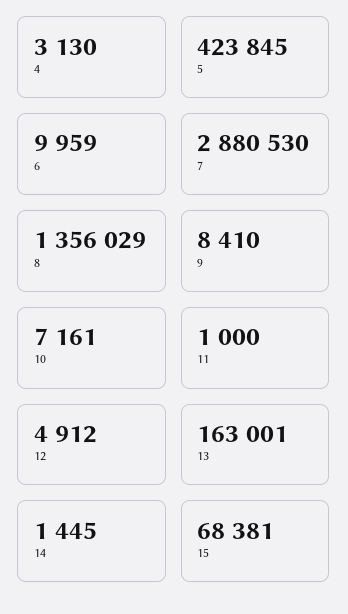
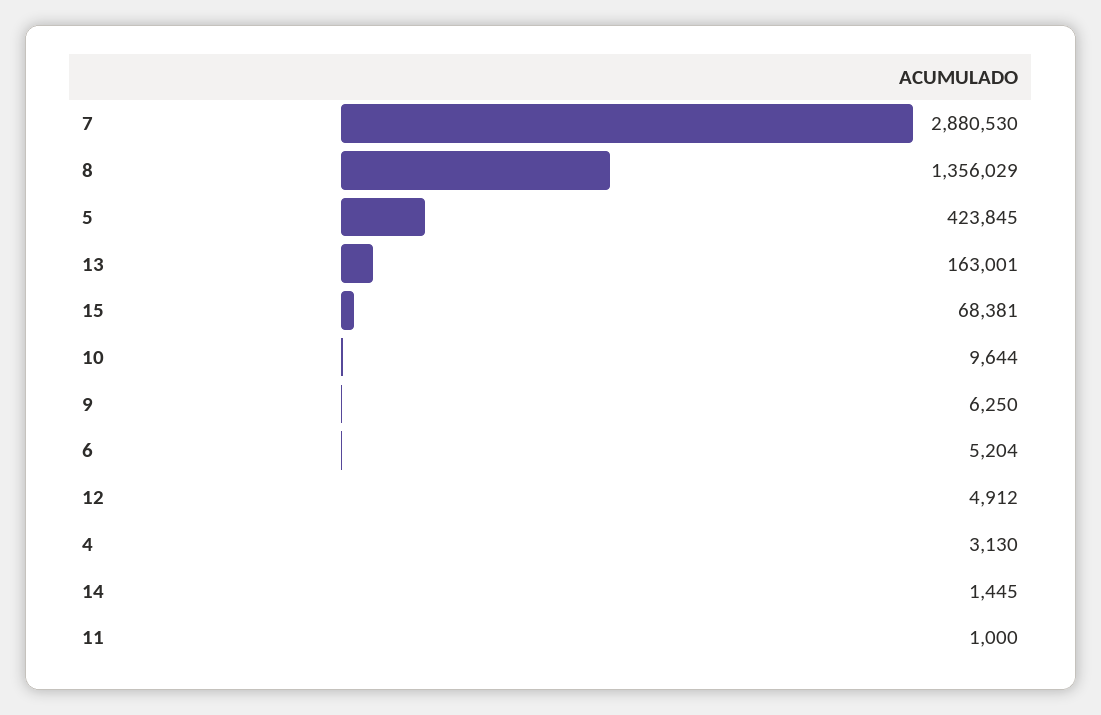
  {
    "4": 3130,
    "5": 423845,
-   "6": 9959,
+   "6": 5204,
    "7": 2880530,
    "8": 1356029,
-   "9": 8410,
+   "9": 6250,
-   "10": 7161,
+   "10": 9644,
    "11": 1000,
    "12": 4912,
    "13": 163001,
    "14": 1445,
    "15": 68381
  }

